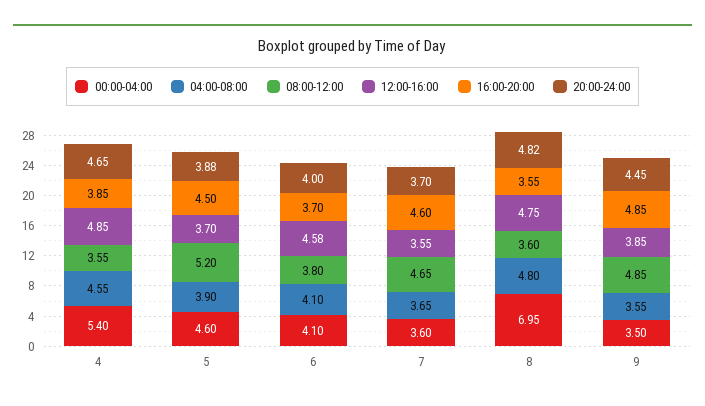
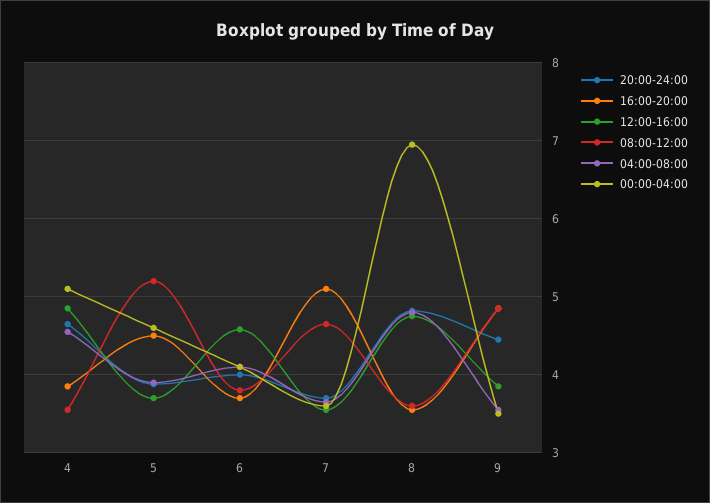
  {
    "00:00-04:00": {
-     "4": 5.4,
+     "4": 5.1,
      "5": 4.6,
      "6": 4.1,
      "7": 3.6,
      "8": 6.95,
      "9": 3.5
    },
    "04:00-08:00": {
      "4": 4.55,
      "5": 3.9,
      "6": 4.1,
      "7": 3.65,
      "8": 4.8,
      "9": 3.55
    },
    "08:00-12:00": {
      "4": 3.55,
      "5": 5.2,
      "6": 3.8,
      "7": 4.65,
      "8": 3.6,
      "9": 4.85
    },
    "12:00-16:00": {
      "4": 4.85,
      "5": 3.7,
      "6": 4.58,
      "7": 3.55,
      "8": 4.75,
      "9": 3.85
    },
    "16:00-20:00": {
      "4": 3.85,
      "5": 4.5,
      "6": 3.7,
-     "7": 4.6,
+     "7": 5.1,
      "8": 3.55,
      "9": 4.85
    },
    "20:00-24:00": {
      "4": 4.65,
      "5": 3.88,
      "6": 4,
      "7": 3.7,
      "8": 4.82,
      "9": 4.45
    }
  }

